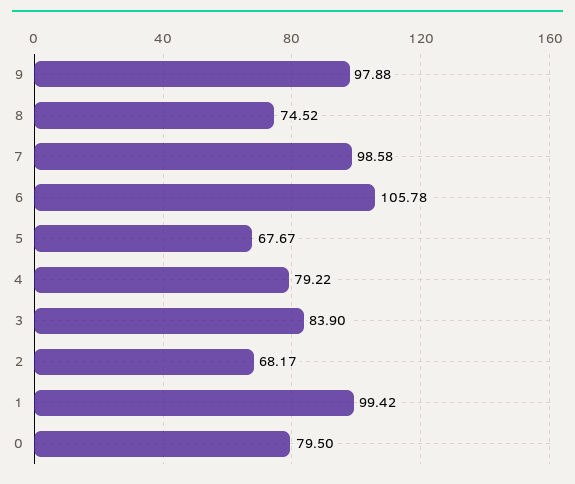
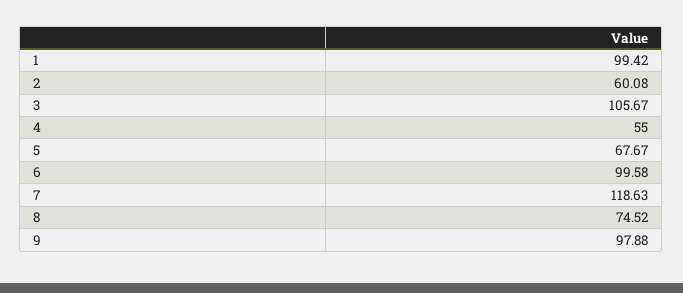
  {
    "9": 97.88,
    "8": 74.52,
-   "7": 98.58,
+   "7": 118.63,
-   "6": 105.78,
+   "6": 99.58,
    "5": 67.67,
-   "4": 79.22,
+   "4": 55,
-   "3": 83.9,
+   "3": 105.67,
-   "2": 68.17,
+   "2": 60.08,
-   "1": 99.42,
+   "1": 99.42
-   "0": 79.5
  }

